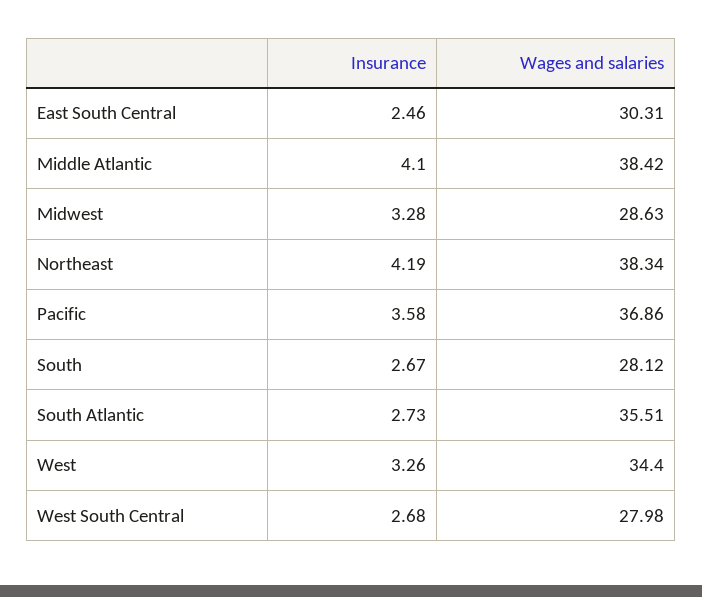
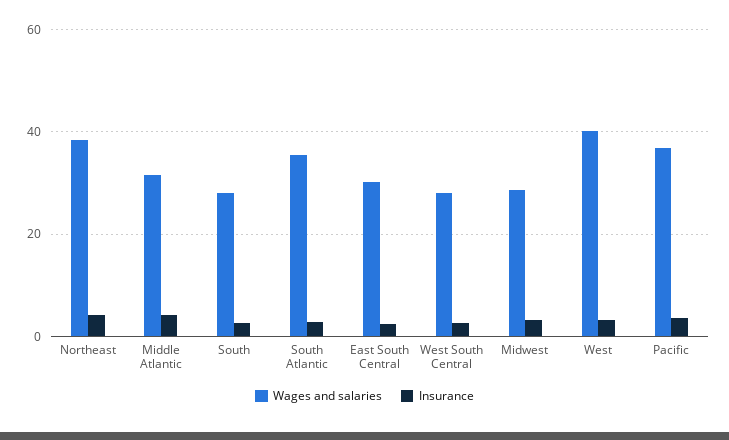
  {
    "Insurance": {
      "East South Central": 2.46,
      "Middle Atlantic": 4.1,
      "Midwest": 3.28,
      "Northeast": 4.19,
      "Pacific": 3.58,
      "South": 2.67,
      "South Atlantic": 2.73,
      "West": 3.26,
      "West South Central": 2.68
    },
    "Wages and salaries": {
      "East South Central": 30.31,
-     "Middle Atlantic": 38.42,
+     "Middle Atlantic": 32,
      "Midwest": 28.63,
      "Northeast": 38.34,
      "Pacific": 36.86,
      "South": 28.12,
      "South Atlantic": 35.51,
-     "West": 34.4,
+     "West": 40,
      "West South Central": 27.98
    }
  }

